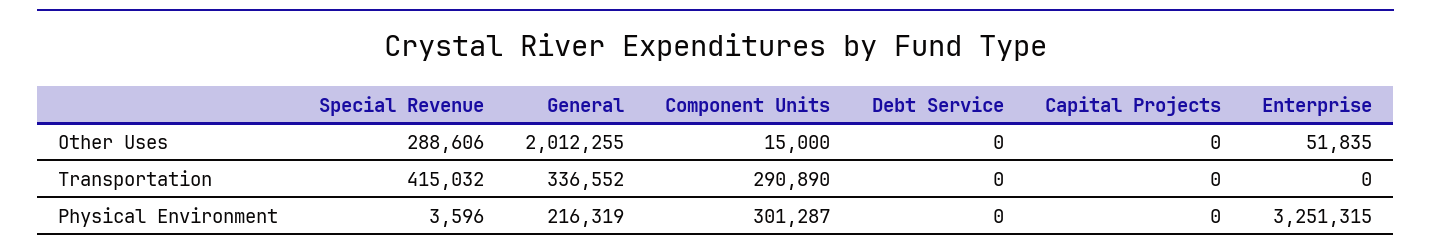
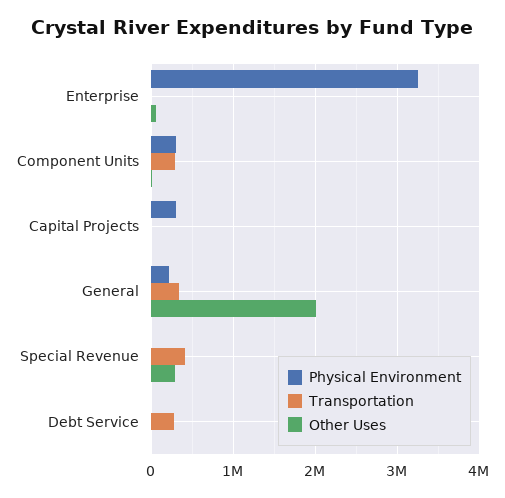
  {
    "Other Uses": {
      "Special Revenue": 288606,
      "General": 2012255,
      "Component Units": 15000,
      "Debt Service": 0,
      "Capital Projects": 0,
      "Enterprise": 51835
    },
    "Transportation": {
      "Special Revenue": 415032,
      "General": 336552,
      "Component Units": 290890,
-     "Debt Service": 0,
+     "Debt Service": 300000,
      "Capital Projects": 0,
      "Enterprise": 0
    },
    "Physical Environment": {
      "Special Revenue": 3596,
      "General": 216319,
      "Component Units": 301287,
      "Debt Service": 0,
-     "Capital Projects": 0,
+     "Capital Projects": 300000,
      "Enterprise": 3251315
    }
  }

